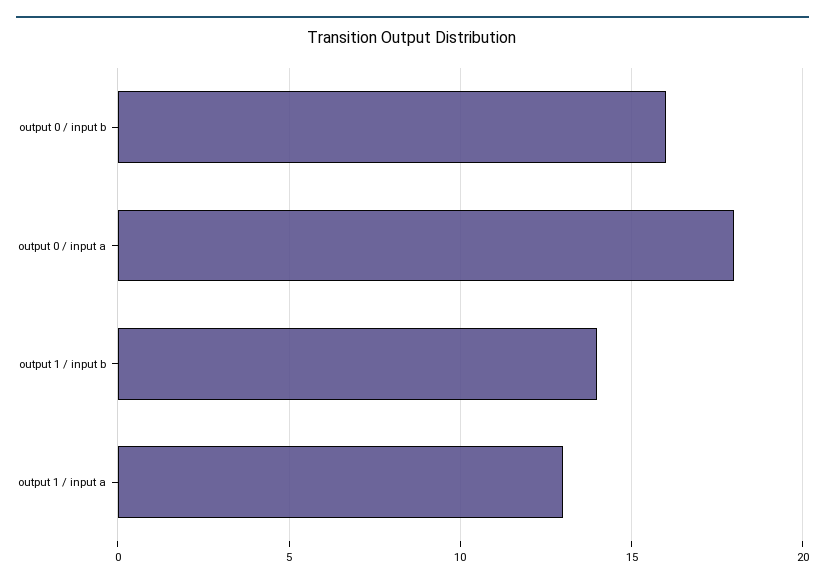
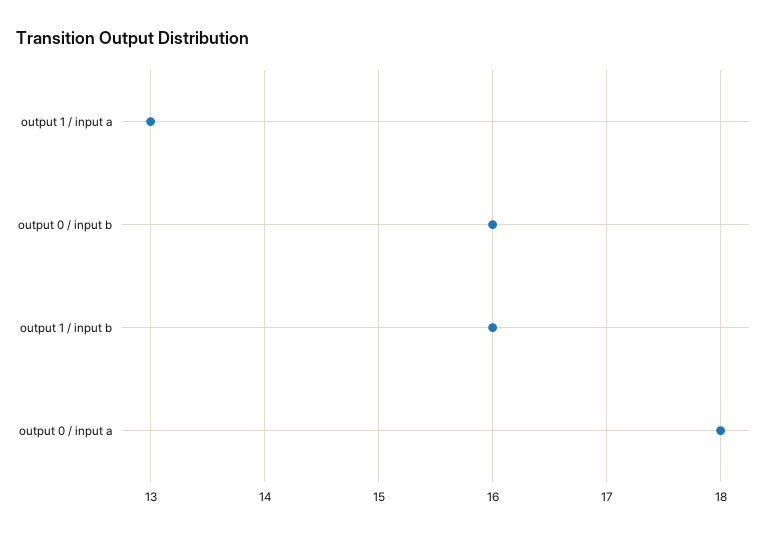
  {
    "output 0 / input b": 16,
    "output 0 / input a": 18,
-   "output 1 / input b": 14,
+   "output 1 / input b": 16,
    "output 1 / input a": 13
  }

